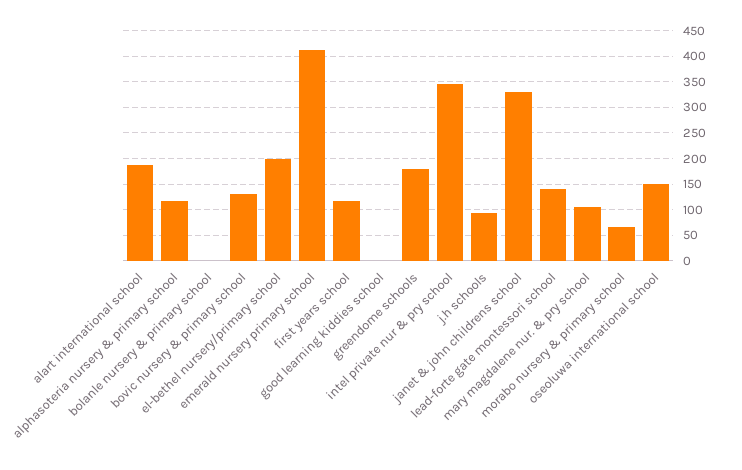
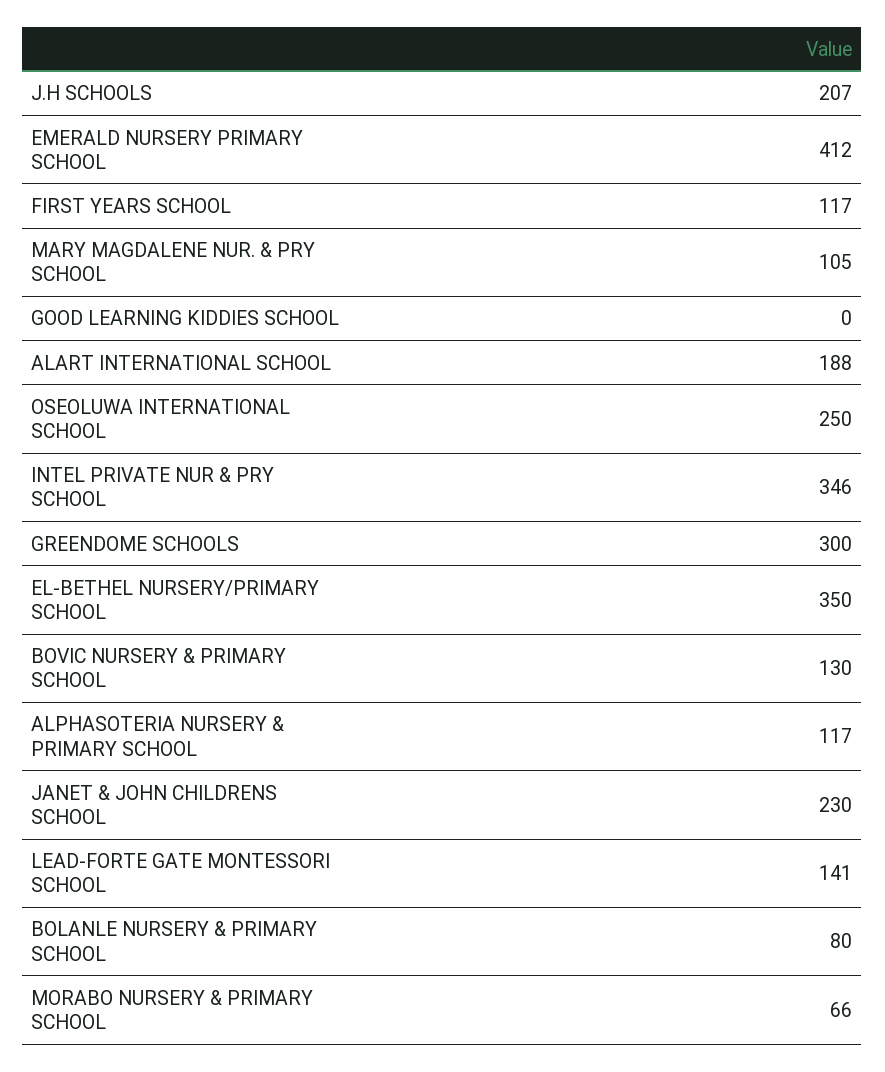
  {
    "alart international school": 188,
    "alphasoteria nursery & primary school": 117,
-   "bolanle nursery & primary school": 0,
+   "bolanle nursery & primary school": 80,
    "bovic nursery & primary school": 130,
-   "el-bethel nursery/primary school": 200,
+   "el-bethel nursery/primary school": 350,
    "emerald nursery primary school": 412,
    "first years school": 117,
    "good learning kiddies school": 0,
-   "greendome schools": 175,
+   "greendome schools": 300,
    "intel private nur & pry school": 346,
-   "j.h schools": 100,
+   "j.h schools": 207,
-   "janet & john childrens school": 325,
+   "janet & john childrens school": 230,
    "lead-forte gate montessori school": 141,
    "mary magdalene nur. & pry school": 105,
    "morabo nursery & primary school": 66,
-   "oseoluwa international school": 150
+   "oseoluwa international school": 250
  }

